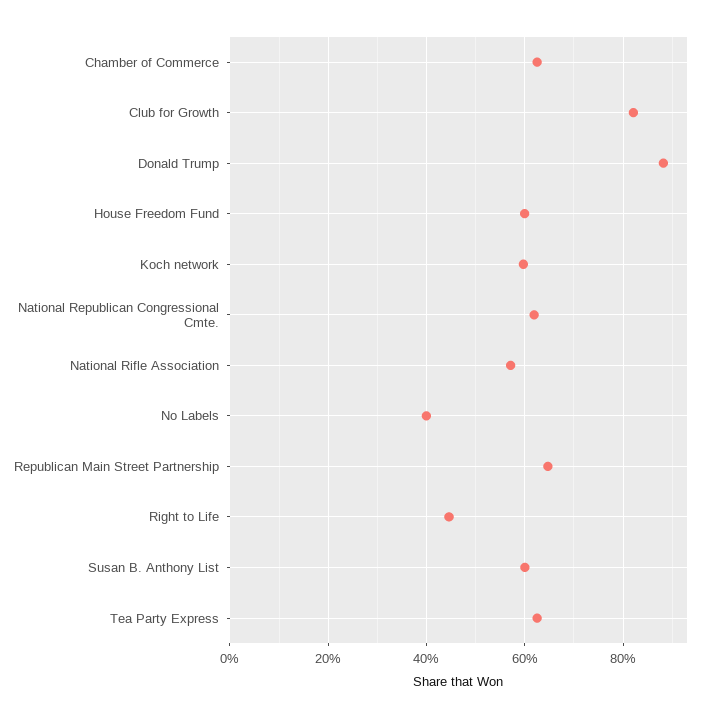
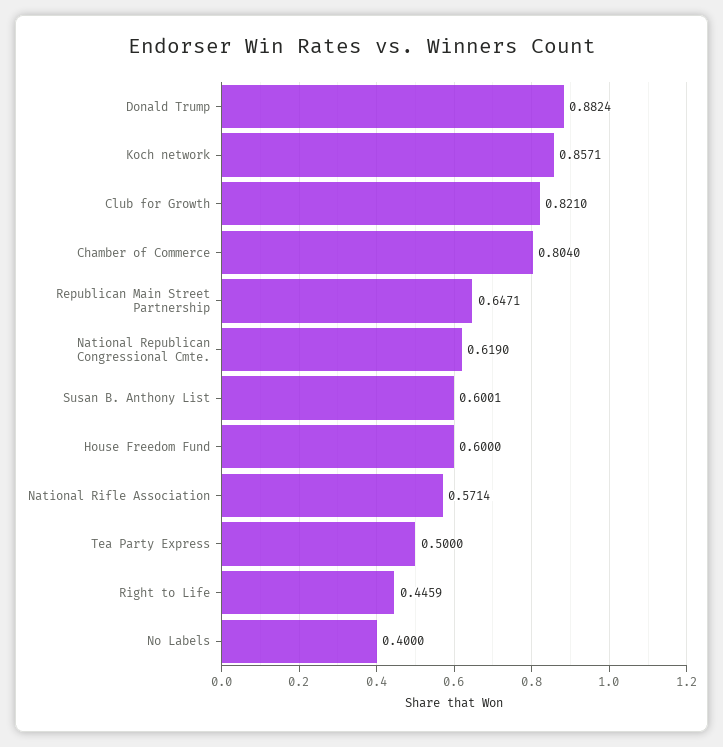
  {
-   "Chamber of Commerce": 0.62,
+   "Chamber of Commerce": 0.804,
    "Club for Growth": 0.821,
    "Donald Trump": 0.8824,
    "House Freedom Fund": 0.6,
-   "Koch network": 0.6,
+   "Koch network": 0.8571,
    "National Republican Congressional Cmte.": 0.619,
    "National Rifle Association": 0.5714,
    "No Labels": 0.4,
    "Republican Main Street Partnership": 0.6471,
    "Right to Life": 0.4459,
    "Susan B. Anthony List": 0.6001,
-   "Tea Party Express": 0.62
+   "Tea Party Express": 0.5
  }

